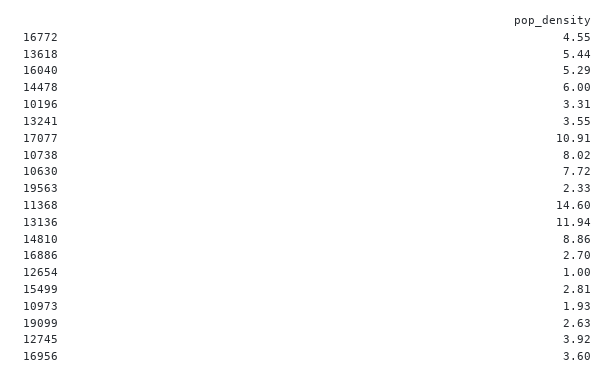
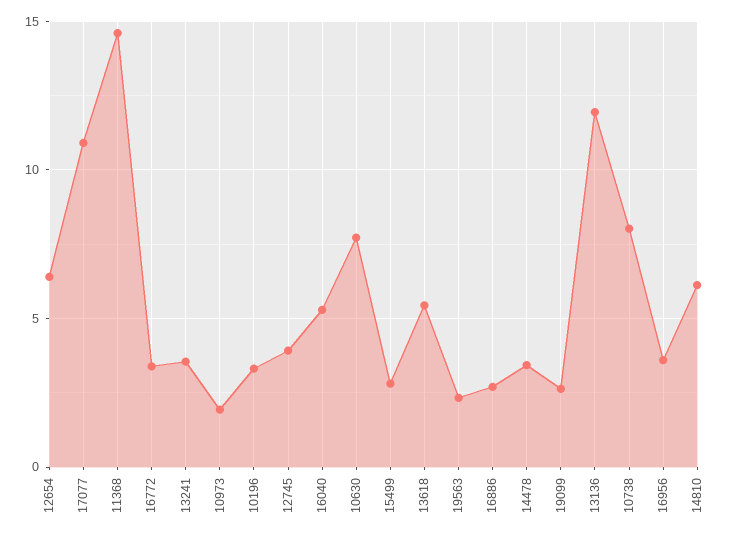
  {
-   "16772": 4.55,
+   "16772": 3.5,
    "13618": 5.44,
    "16040": 5.29,
-   "14478": 6,
+   "14478": 3.5,
    "10196": 3.31,
    "13241": 3.55,
    "17077": 10.91,
    "10738": 8.02,
    "10630": 7.72,
    "19563": 2.33,
    "11368": 14.6,
    "13136": 11.94,
-   "14810": 8.86,
+   "14810": 6,
    "16886": 2.7,
-   "12654": 1,
+   "12654": 6.5,
    "15499": 2.81,
    "10973": 1.93,
    "19099": 2.63,
    "12745": 3.92,
    "16956": 3.6
  }

